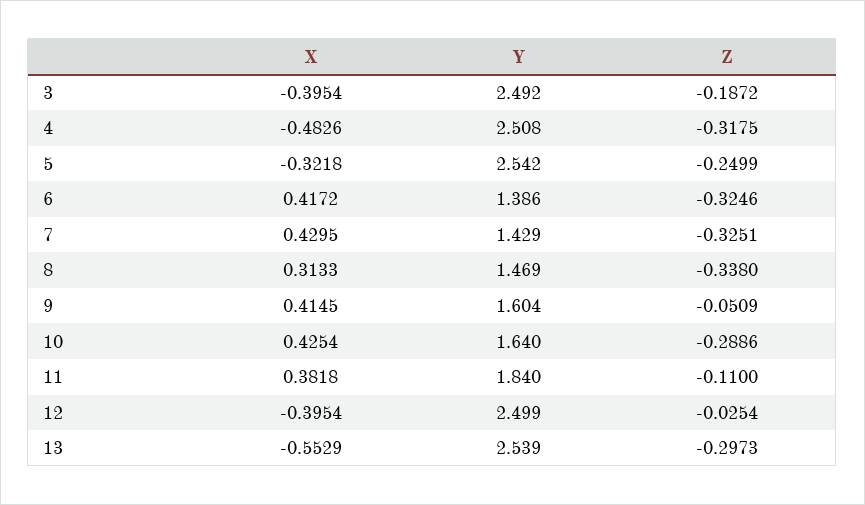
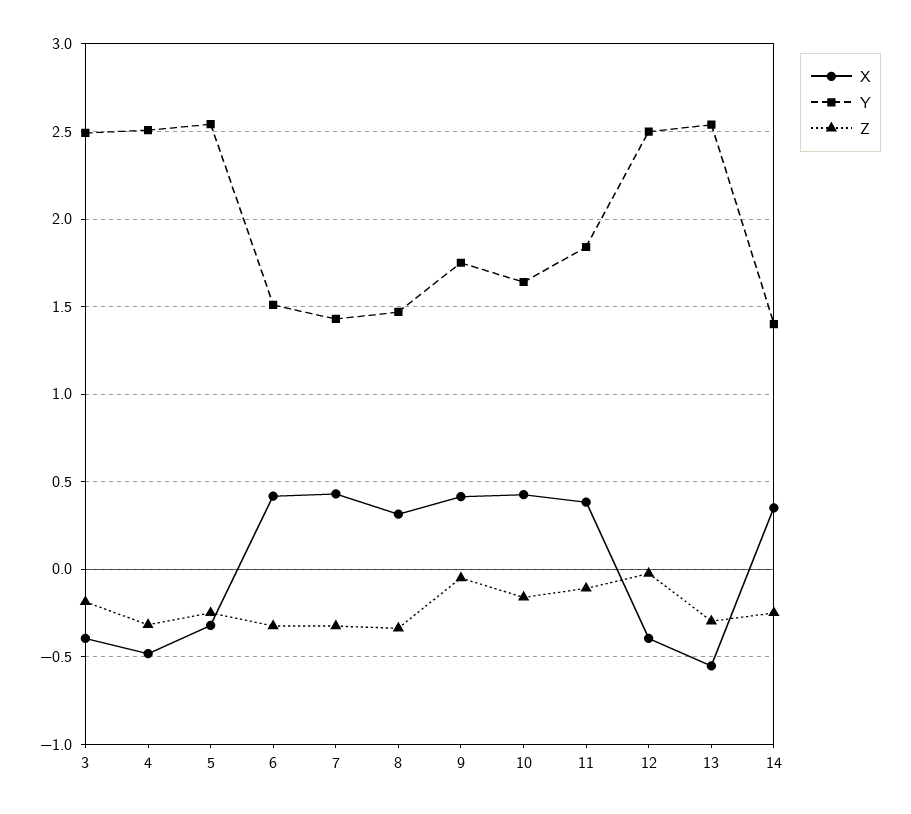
  {
    "X": {
      "3": -0.3954,
      "4": -0.4826,
      "5": -0.3218,
      "6": 0.4172,
      "7": 0.4295,
      "8": 0.3133,
      "9": 0.4145,
      "10": 0.4254,
      "11": 0.3818,
      "12": -0.3954,
-     "13": -0.5529
+     "13": -0.5529,
+     "14": 0.35
    },
    "Y": {
      "3": 2.492,
      "4": 2.508,
      "5": 2.542,
-     "6": 1.386,
+     "6": 1.5,
      "7": 1.429,
      "8": 1.469,
-     "9": 1.604,
+     "9": 1.75,
      "10": 1.64,
      "11": 1.84,
      "12": 2.499,
-     "13": 2.539
+     "13": 2.539,
+     "14": 1.4
    },
    "Z": {
      "3": -0.1872,
      "4": -0.3175,
      "5": -0.2499,
      "6": -0.3246,
      "7": -0.3251,
      "8": -0.338,
      "9": -0.0509,
-     "10": -0.2886,
+     "10": -0.15,
      "11": -0.11,
      "12": -0.0254,
-     "13": -0.2973
+     "13": -0.2973,
+     "14": -0.25
    }
  }

